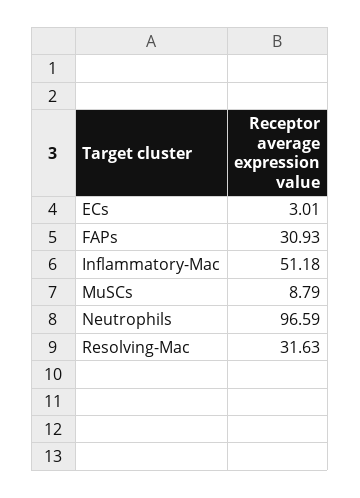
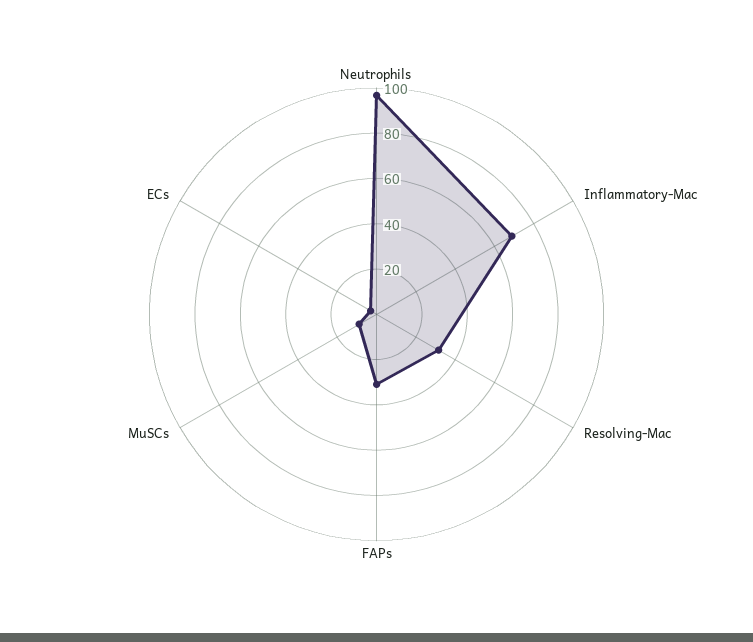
  {
    "ECs": 3.01,
    "FAPs": 30.93,
-   "Inflammatory-Mac": 51.18,
+   "Inflammatory-Mac": 70,
    "MuSCs": 8.79,
    "Neutrophils": 96.59,
    "Resolving-Mac": 31.63
  }

